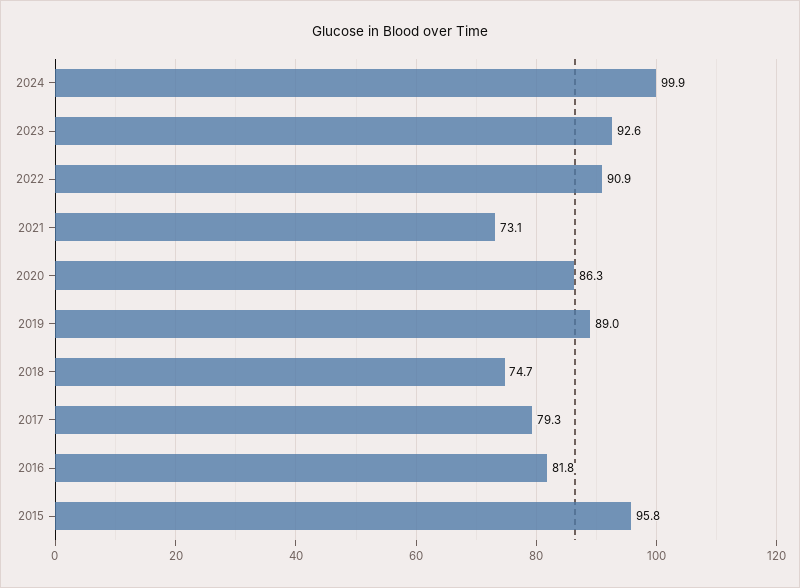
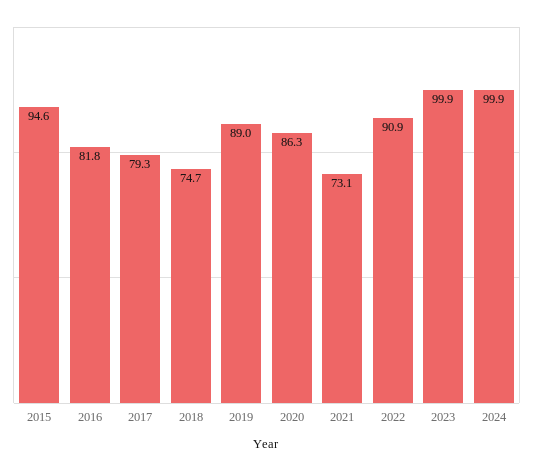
  {
    "2024": 99.9,
-   "2023": 92.6,
+   "2023": 99.9,
    "2022": 90.9,
    "2021": 73.1,
    "2020": 86.3,
    "2019": 89,
    "2018": 74.7,
    "2017": 79.3,
    "2016": 81.8,
-   "2015": 95.8
+   "2015": 94.6
  }

